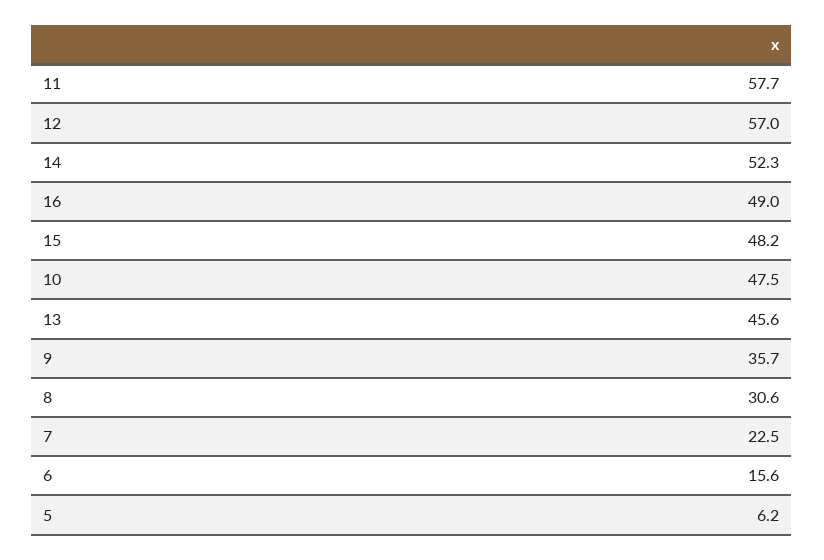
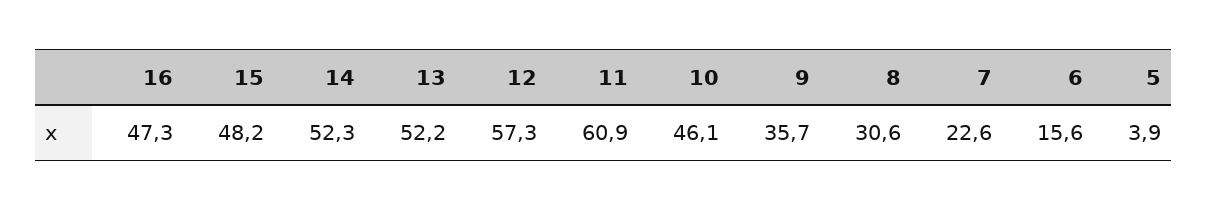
  {
-   "11": 57.7,
+   "11": 60.9,
-   "12": 57,
+   "12": 57.3,
    "14": 52.3,
-   "16": 49,
+   "16": 47.3,
    "15": 48.2,
-   "10": 47.5,
+   "10": 46.1,
-   "13": 45.6,
+   "13": 52.2,
    "9": 35.7,
    "8": 30.6,
-   "7": 22.5,
+   "7": 22.6,
    "6": 15.6,
-   "5": 6.2
+   "5": 3.9
  }

